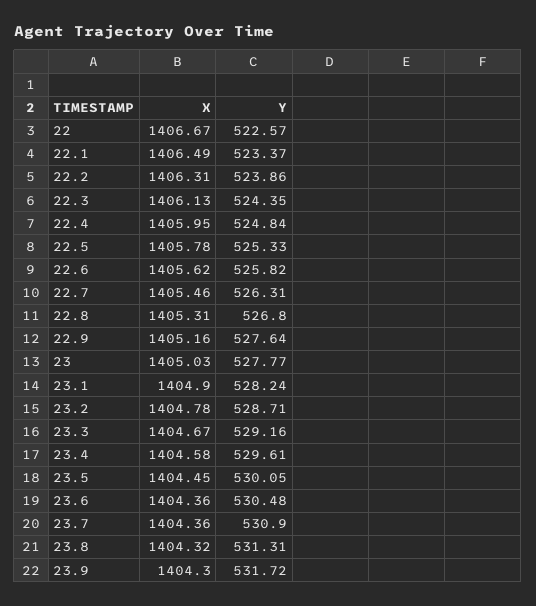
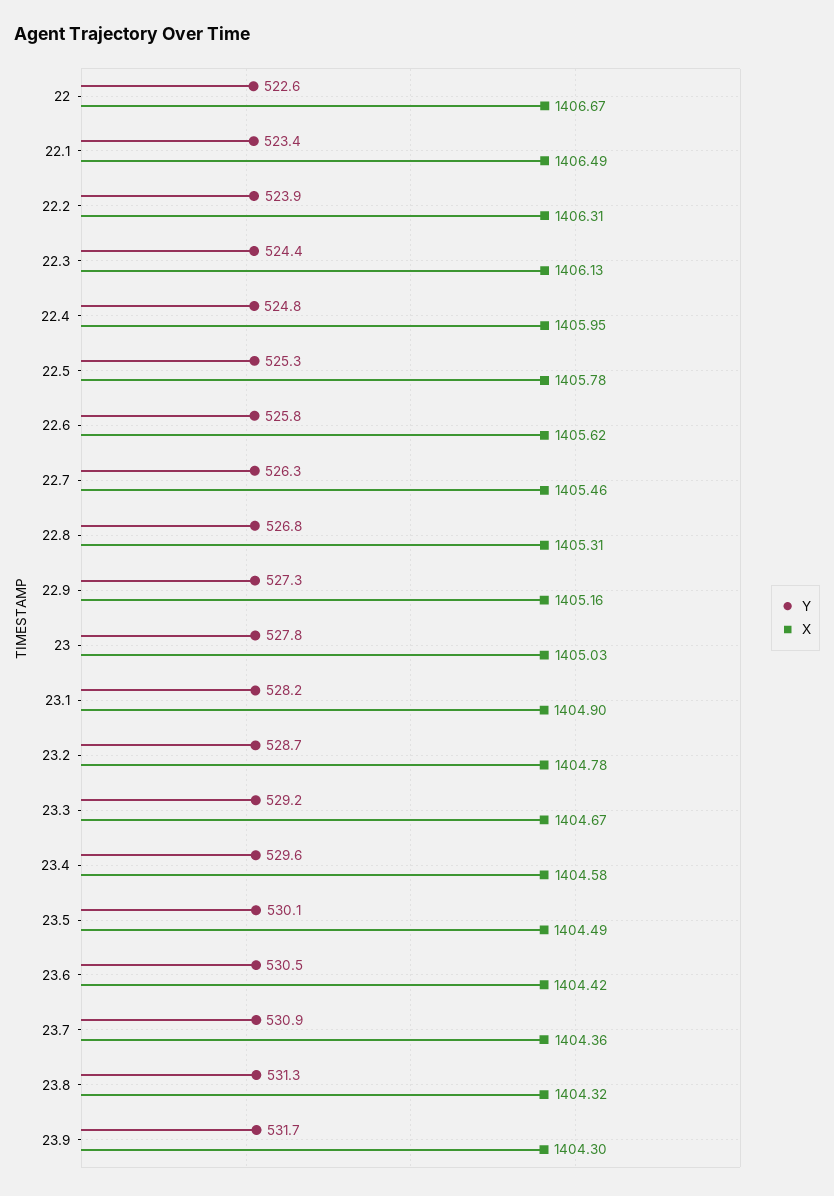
  {
    "X": {
      "22": 1406.67,
      "22.1": 1406.49,
      "22.2": 1406.31,
      "22.3": 1406.13,
      "22.4": 1405.95,
      "22.5": 1405.78,
      "22.6": 1405.62,
      "22.7": 1405.46,
      "22.8": 1405.31,
      "22.9": 1405.16,
      "23": 1405.03,
      "23.1": 1404.9,
      "23.2": 1404.78,
      "23.3": 1404.67,
      "23.4": 1404.58,
-     "23.5": 1404.45,
+     "23.5": 1404.49,
-     "23.6": 1404.36,
+     "23.6": 1404.42,
      "23.7": 1404.36,
      "23.8": 1404.32,
      "23.9": 1404.3
    },
    "Y": {
      "22": 522.57,
      "22.1": 523.37,
      "22.2": 523.86,
      "22.3": 524.35,
      "22.4": 524.84,
      "22.5": 525.33,
      "22.6": 525.82,
      "22.7": 526.31,
      "22.8": 526.8,
-     "22.9": 527.64,
+     "22.9": 527.3,
      "23": 527.77,
      "23.1": 528.24,
      "23.2": 528.71,
      "23.3": 529.16,
      "23.4": 529.61,
      "23.5": 530.05,
      "23.6": 530.48,
      "23.7": 530.9,
      "23.8": 531.31,
      "23.9": 531.72
    }
  }

